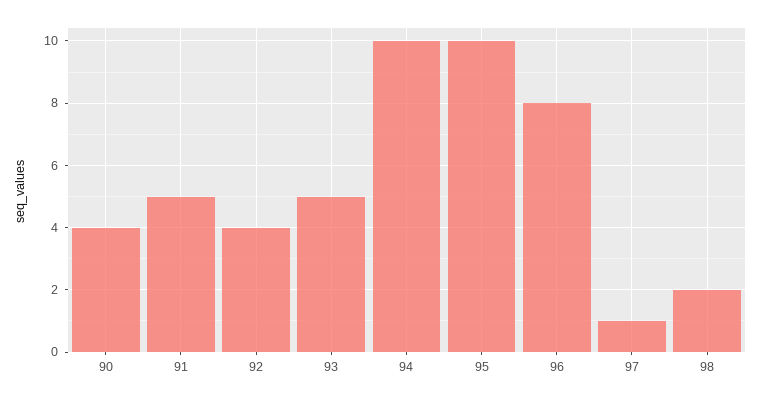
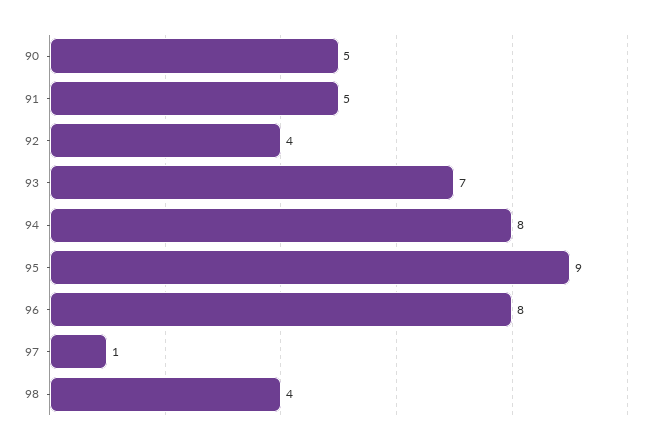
  {
-   "90": 4,
+   "90": 5,
    "91": 5,
    "92": 4,
-   "93": 5,
+   "93": 7,
-   "94": 10,
+   "94": 8,
-   "95": 10,
+   "95": 9,
    "96": 8,
    "97": 1,
-   "98": 2
+   "98": 4
  }

